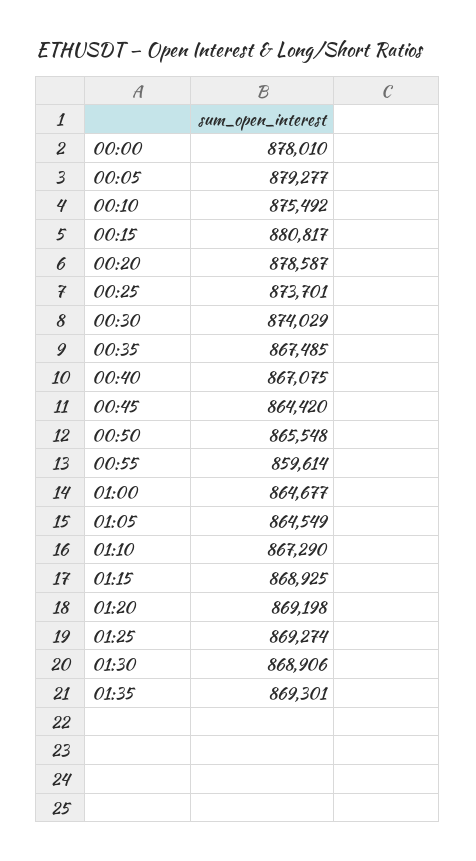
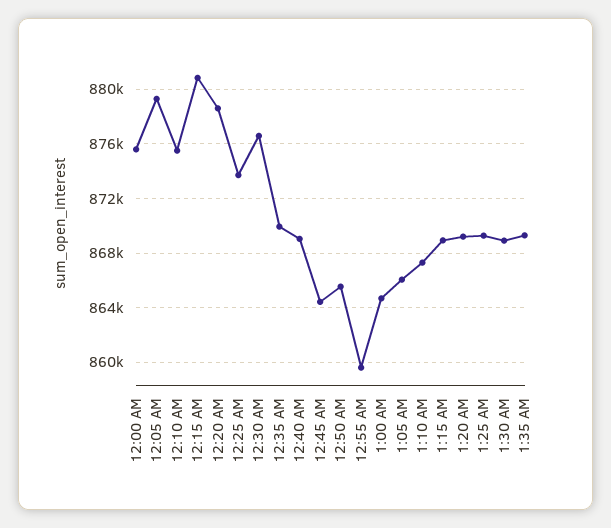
  {
-   "00:00": 878010,
+   "00:00": 875500,
    "00:05": 879277,
    "00:10": 875492,
    "00:15": 880817,
    "00:20": 878587,
    "00:25": 873701,
-   "00:30": 874029,
+   "00:30": 876500,
-   "00:35": 867485,
+   "00:35": 870000,
-   "00:40": 867075,
+   "00:40": 869000,
    "00:45": 864420,
    "00:50": 865548,
    "00:55": 859614,
    "01:00": 864677,
-   "01:05": 864549,
+   "01:05": 866000,
    "01:10": 867290,
    "01:15": 868925,
    "01:20": 869198,
    "01:25": 869274,
    "01:30": 868906,
    "01:35": 869301
  }

